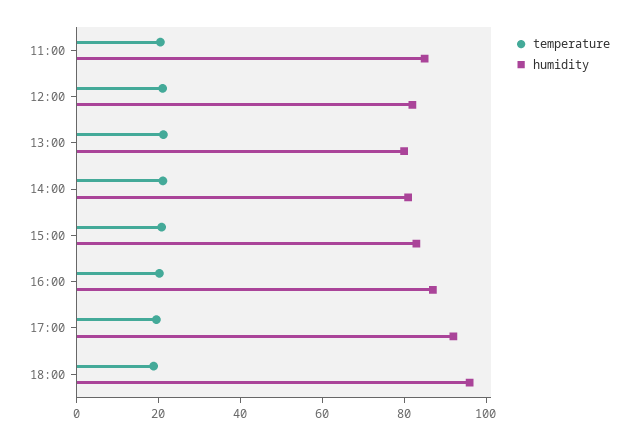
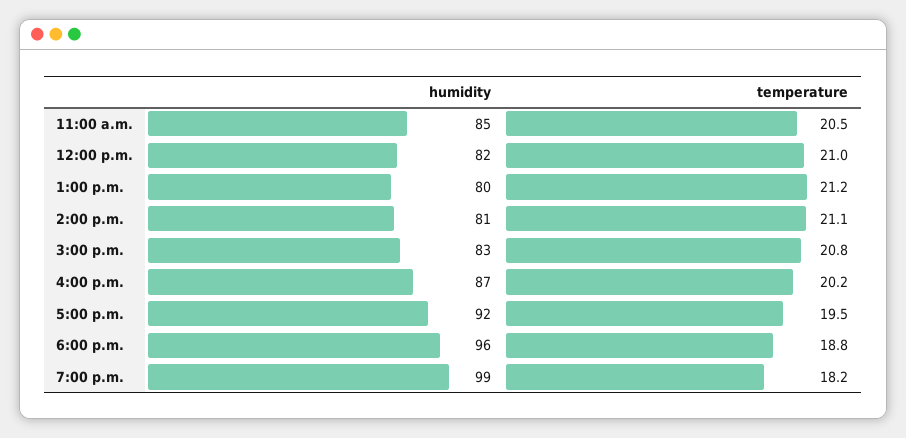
  {
    "temperature": {
      "11:00": 20.5,
      "12:00": 21,
      "13:00": 21.2,
      "14:00": 21.1,
      "15:00": 20.8,
      "16:00": 20.2,
      "17:00": 19.5,
-     "18:00": 18.8
+     "18:00": 18.8,
+     "7:00 p.m.": 18.2
    },
    "humidity": {
      "11:00": 85,
      "12:00": 82,
      "13:00": 80,
      "14:00": 81,
      "15:00": 83,
      "16:00": 87,
      "17:00": 92,
-     "18:00": 96
+     "18:00": 96,
+     "7:00 p.m.": 99
    }
  }

